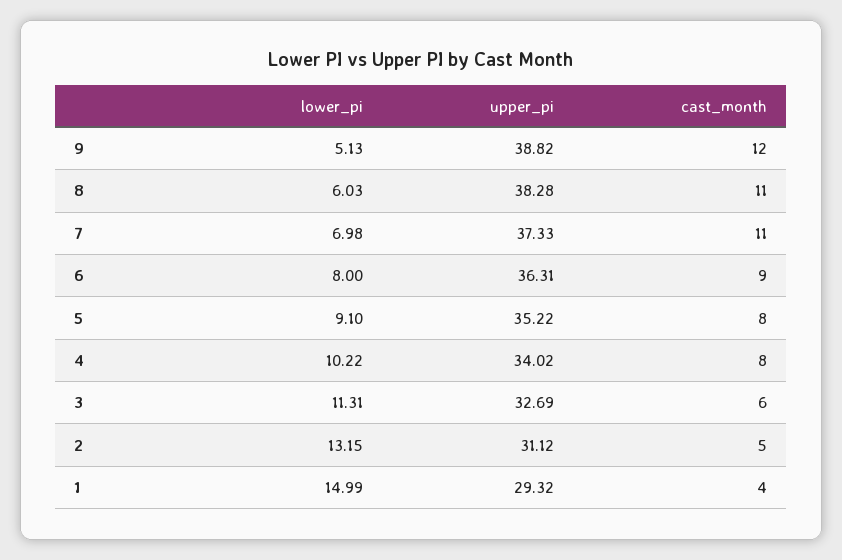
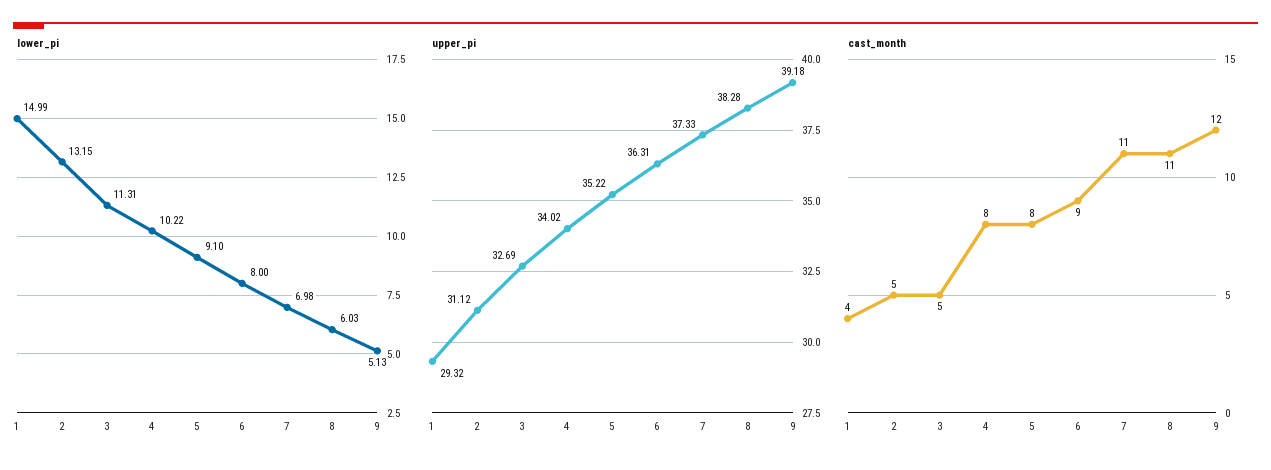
  {
    "lower_pi": {
      "9": 5.13,
      "8": 6.03,
      "7": 6.98,
      "6": 8,
      "5": 9.1,
      "4": 10.22,
      "3": 11.31,
      "2": 13.15,
      "1": 14.99
    },
    "upper_pi": {
-     "9": 38.82,
+     "9": 39.18,
      "8": 38.28,
      "7": 37.33,
      "6": 36.31,
      "5": 35.22,
      "4": 34.02,
      "3": 32.69,
      "2": 31.12,
      "1": 29.32
    },
    "cast_month": {
      "9": 12,
      "8": 11,
      "7": 11,
      "6": 9,
      "5": 8,
      "4": 8,
-     "3": 6,
+     "3": 5,
      "2": 5,
      "1": 4
    }
  }

